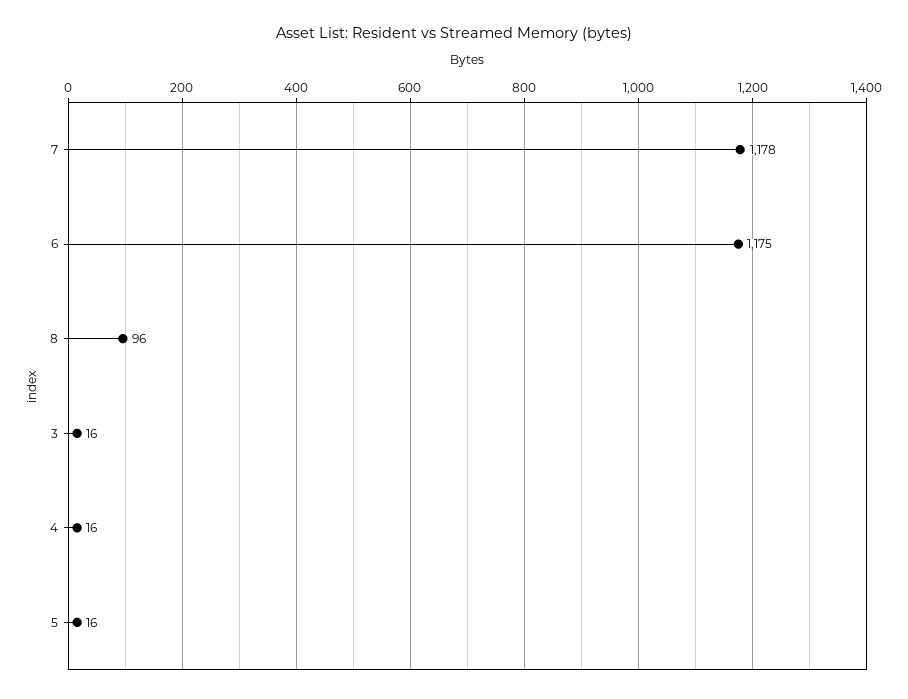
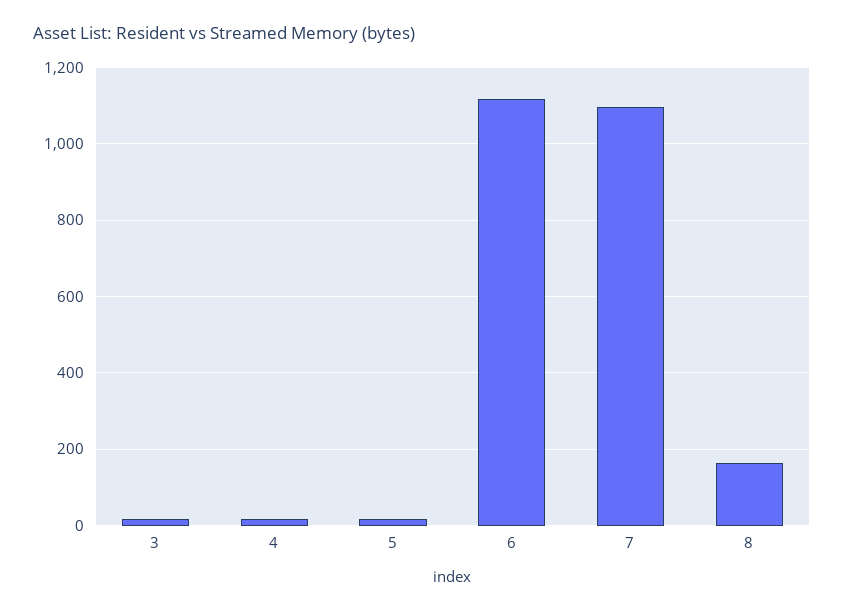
  {
-   "7": 1178,
+   "7": 1100,
-   "6": 1175,
+   "6": 1120,
-   "8": 96,
+   "8": 160,
    "3": 16,
    "4": 16,
    "5": 16
  }

